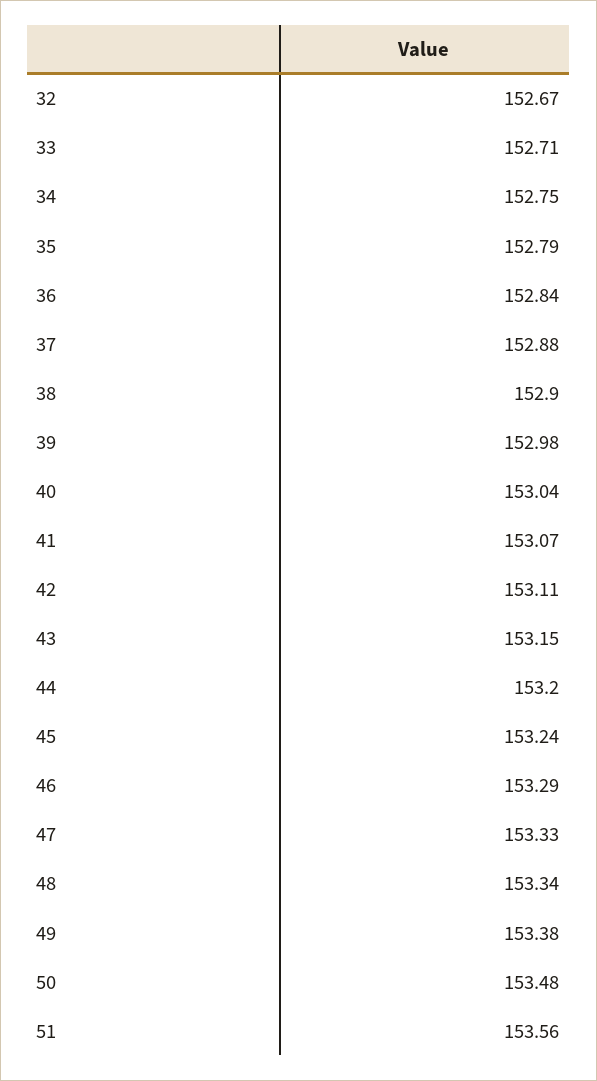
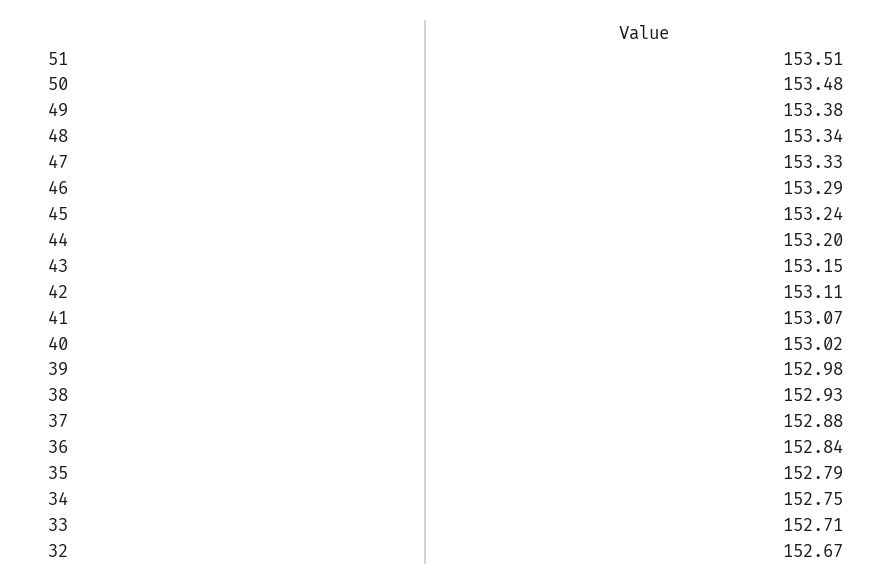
  {
    "32": 152.67,
    "33": 152.71,
    "34": 152.75,
    "35": 152.79,
    "36": 152.84,
    "37": 152.88,
-   "38": 152.9,
+   "38": 152.93,
    "39": 152.98,
-   "40": 153.04,
+   "40": 153.02,
    "41": 153.07,
    "42": 153.11,
    "43": 153.15,
    "44": 153.2,
    "45": 153.24,
    "46": 153.29,
    "47": 153.33,
    "48": 153.34,
    "49": 153.38,
    "50": 153.48,
-   "51": 153.56
+   "51": 153.51
  }

